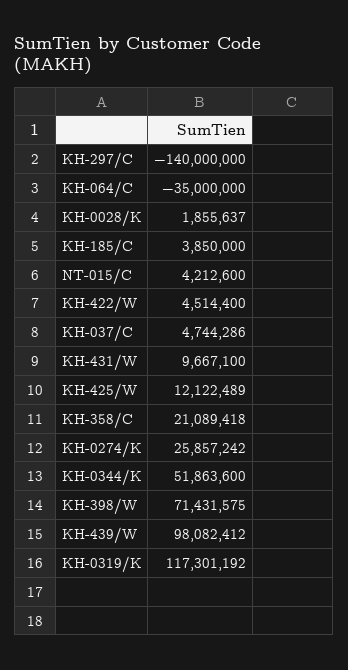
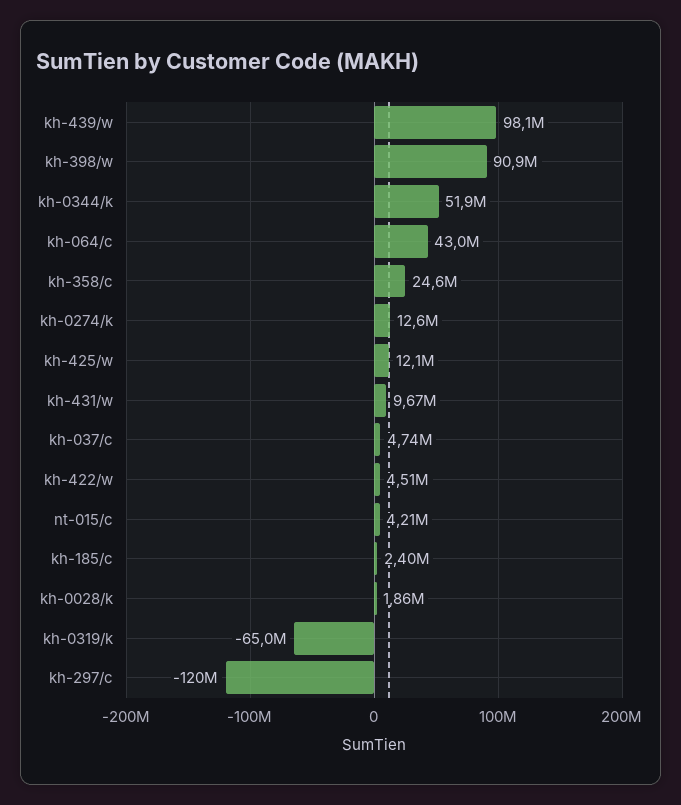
  {
-   "KH-297/C": -140000000,
+   "KH-297/C": -120000000,
-   "KH-064/C": -35000000,
+   "KH-064/C": 43000000,
    "KH-0028/K": 1855637,
-   "KH-185/C": 3850000,
+   "KH-185/C": 2400000,
    "NT-015/C": 4212600,
    "KH-422/W": 4514400,
    "KH-037/C": 4744286,
    "KH-431/W": 9667100,
    "KH-425/W": 12122489,
-   "KH-358/C": 21089418,
+   "KH-358/C": 24600000,
-   "KH-0274/K": 25857242,
+   "KH-0274/K": 12600000,
    "KH-0344/K": 51863600,
-   "KH-398/W": 71431575,
+   "KH-398/W": 90900000,
    "KH-439/W": 98082412,
-   "KH-0319/K": 117301192
+   "KH-0319/K": -65000000
  }

